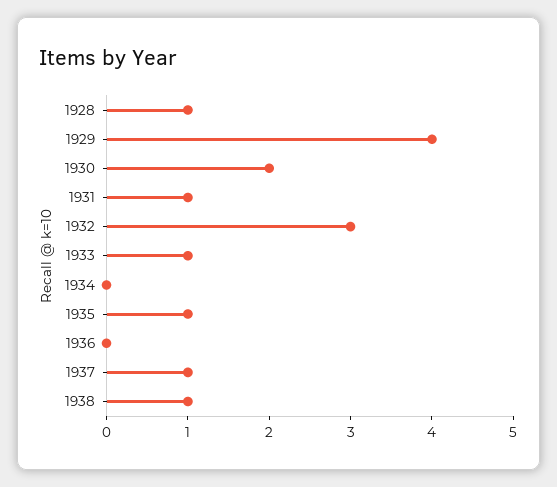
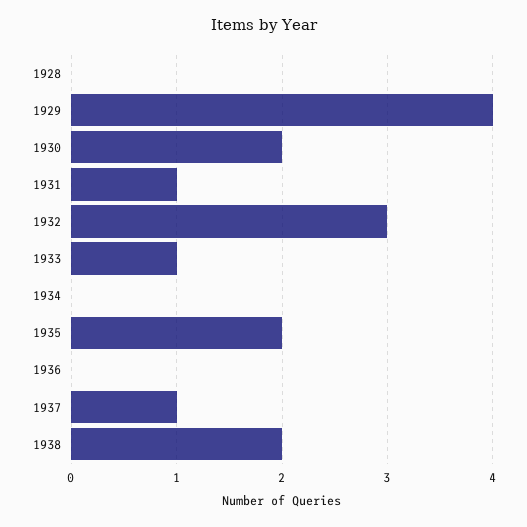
  {
-   "1928": 1,
+   "1928": 0,
    "1929": 4,
    "1930": 2,
    "1931": 1,
    "1932": 3,
    "1933": 1,
    "1934": 0,
-   "1935": 1,
+   "1935": 2,
    "1936": 0,
    "1937": 1,
-   "1938": 1
+   "1938": 2
  }

